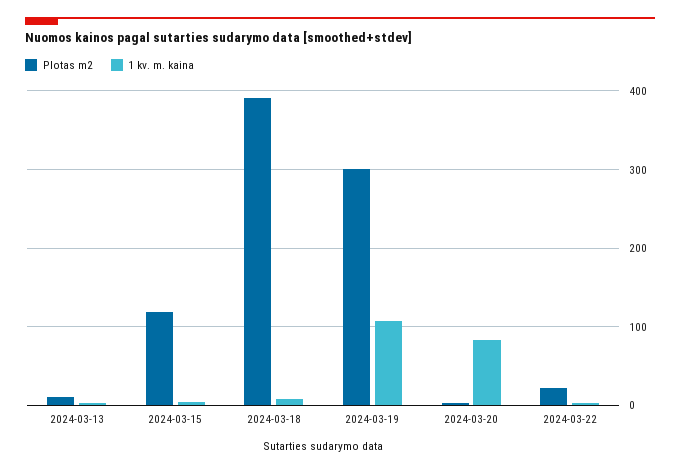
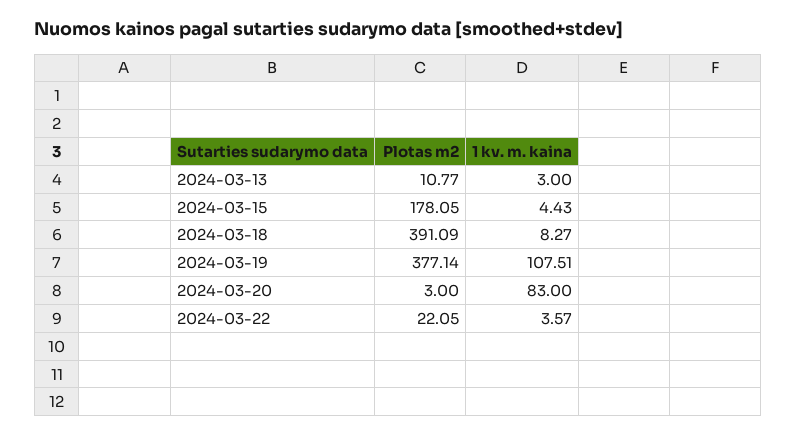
  {
    "Plotas m2": {
      "2024-03-13": 10.77,
-     "2024-03-15": 120,
+     "2024-03-15": 178.05,
      "2024-03-18": 391.09,
-     "2024-03-19": 300,
+     "2024-03-19": 377.14,
      "2024-03-20": 3,
      "2024-03-22": 22.05
    },
    "1 kv. m. kaina": {
      "2024-03-13": 3,
      "2024-03-15": 4.43,
      "2024-03-18": 8.27,
      "2024-03-19": 107.51,
      "2024-03-20": 83,
      "2024-03-22": 3.57
    }
  }

